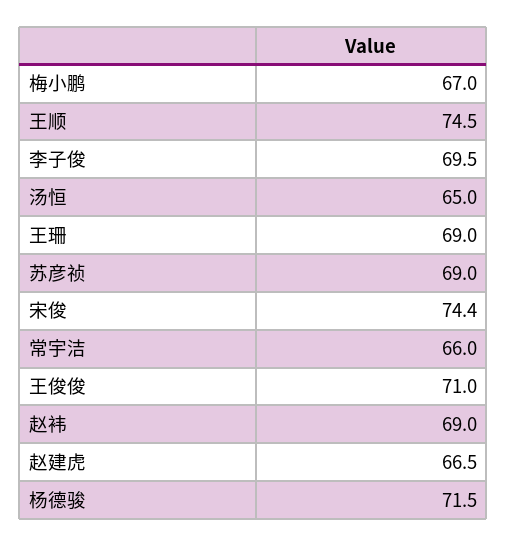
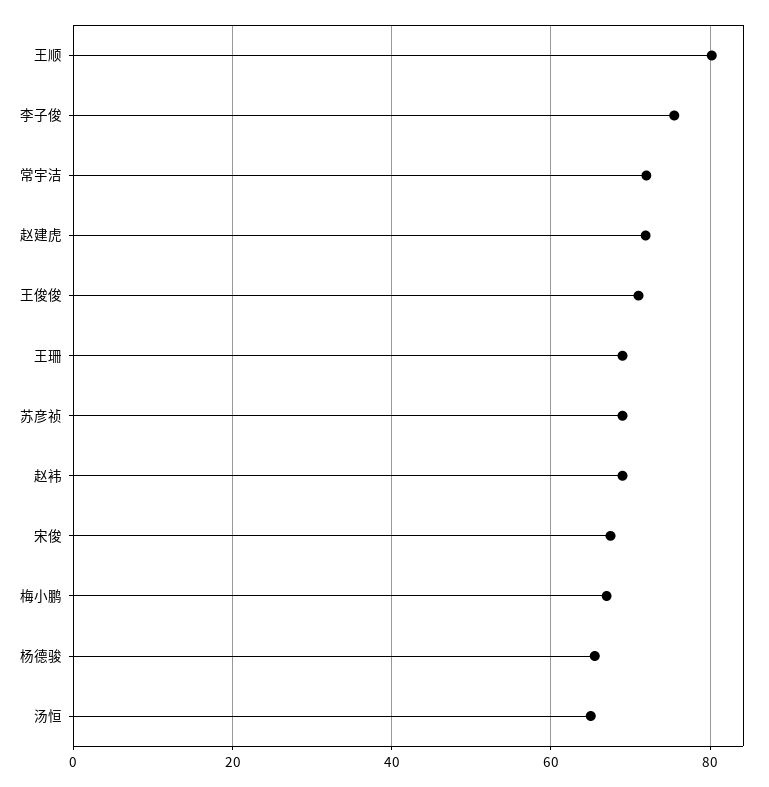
  {
    "梅小鹏": 67,
-   "王顺": 74.5,
+   "王顺": 80,
-   "李子俊": 69.5,
+   "李子俊": 76,
    "汤恒": 65,
    "王珊": 69,
    "苏彦祯": 69,
-   "宋俊": 74.4,
+   "宋俊": 68,
-   "常宇洁": 66,
+   "常宇洁": 72,
    "王俊俊": 71,
    "赵袆": 69,
-   "赵建虎": 66.5,
+   "赵建虎": 72,
-   "杨德骏": 71.5
+   "杨德骏": 66
  }

